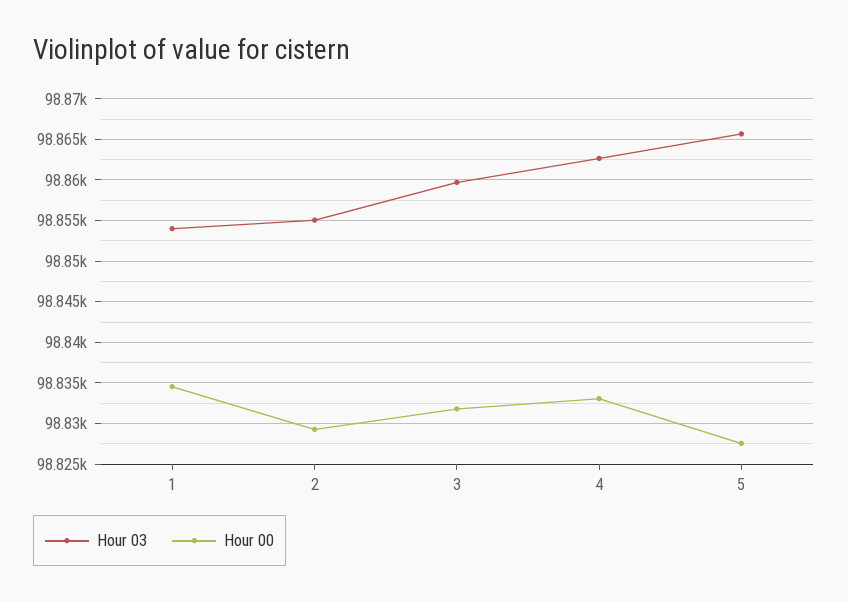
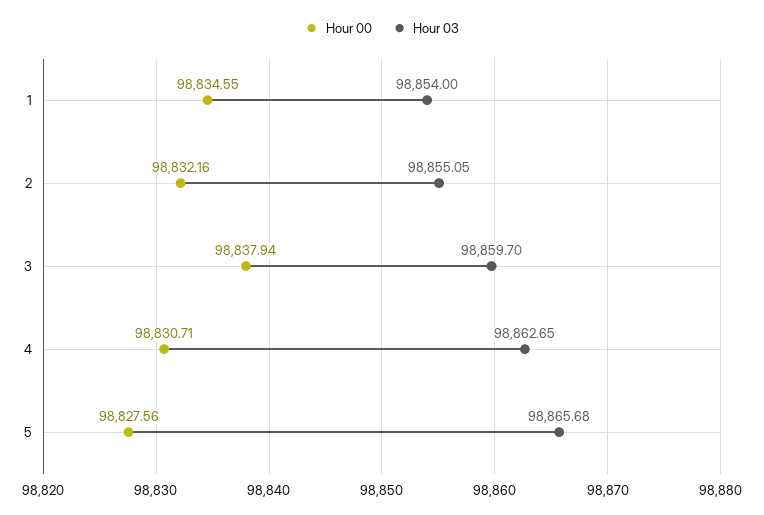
  {
    "Hour 03": {
      "1": 98854,
      "2": 98855.05,
      "3": 98859.7,
      "4": 98862.65,
      "5": 98865.68
    },
    "Hour 00": {
      "1": 98834.55,
-     "2": 98829,
+     "2": 98832.16,
-     "3": 98832,
+     "3": 98837.94,
-     "4": 98833,
+     "4": 98830.71,
      "5": 98827.56
    }
  }

